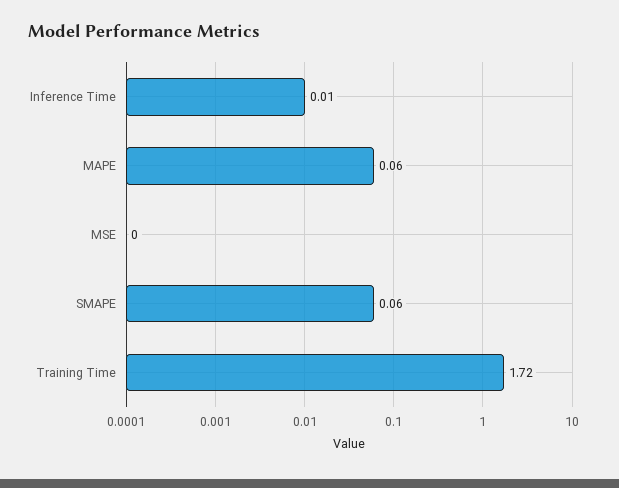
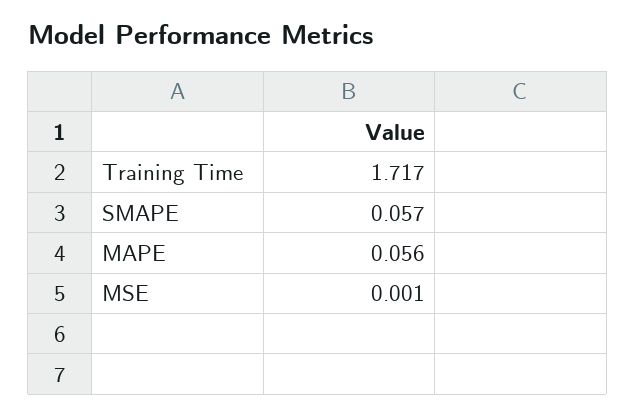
  {
-   "Inference Time": 0.01,
    "MAPE": 0.056,
    "MSE": 0.001,
    "SMAPE": 0.057,
    "Training Time": 1.717
  }

